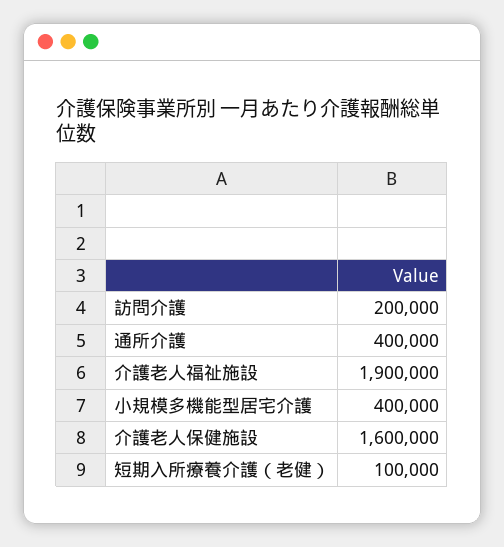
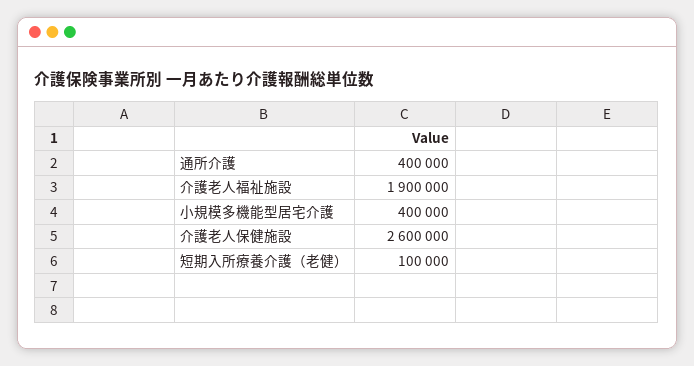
  {
-   "訪問介護": 200000,
    "通所介護": 400000,
    "介護老人福祉施設": 1900000,
    "小規模多機能型居宅介護": 400000,
-   "介護老人保健施設": 1600000,
+   "介護老人保健施設": 2600000,
    "短期入所療養介護（老健）": 100000
  }

